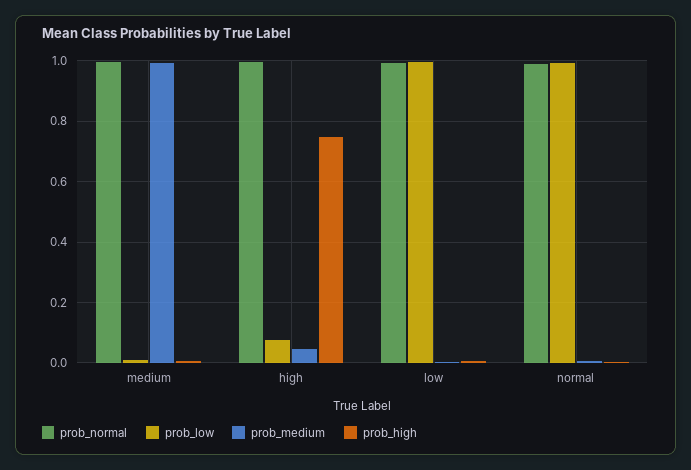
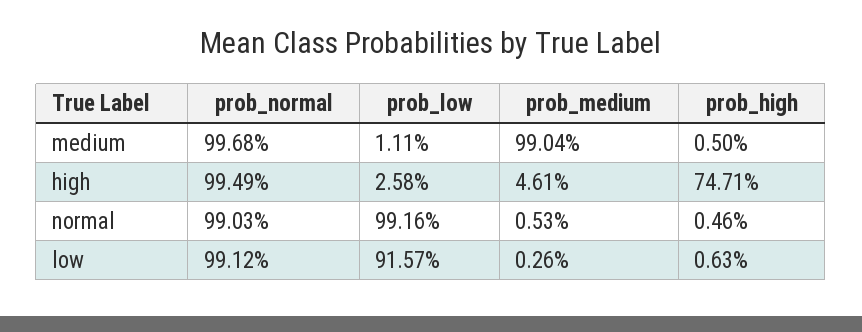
  {
    "prob_normal": {
      "medium": 0.9968,
      "high": 0.9949,
      "low": 0.9912,
      "normal": 0.9903
    },
    "prob_low": {
      "medium": 0.0111,
-     "high": 0.08,
+     "high": 0.0258,
-     "low": 1,
+     "low": 0.9157,
      "normal": 0.9916
    },
    "prob_medium": {
      "medium": 0.9904,
      "high": 0.0461,
      "low": 0.0026,
      "normal": 0.0053
    },
    "prob_high": {
      "medium": 0.005,
      "high": 0.7471,
      "low": 0.0063,
      "normal": 0.0046
    }
  }

